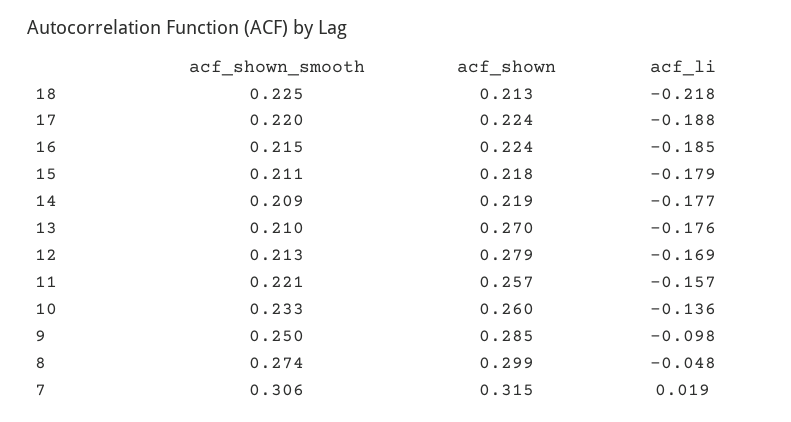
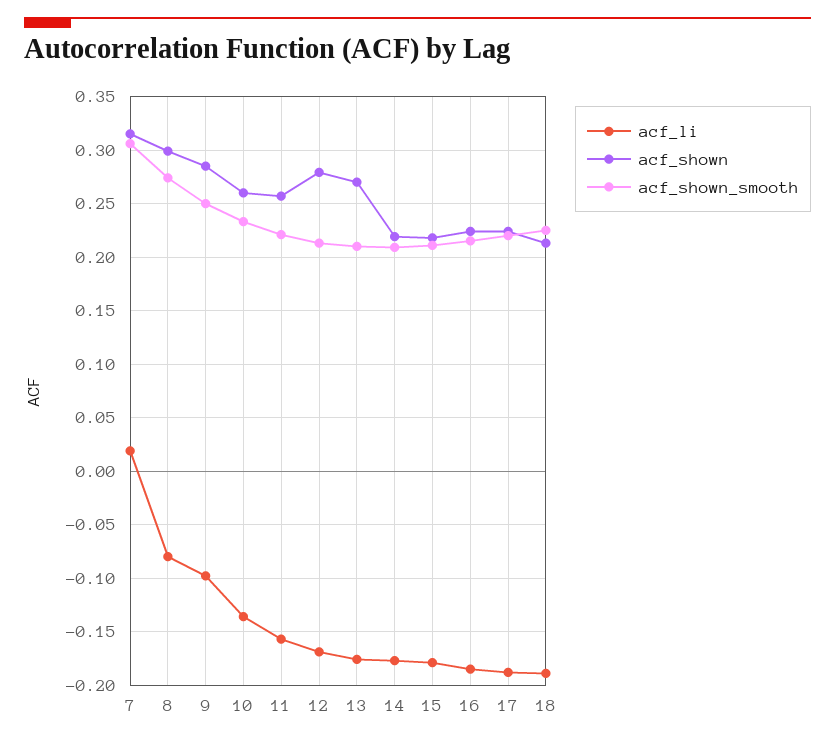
  {
    "acf_shown_smooth": {
      "18": 0.225,
      "17": 0.22,
      "16": 0.215,
      "15": 0.211,
      "14": 0.209,
      "13": 0.21,
      "12": 0.213,
      "11": 0.221,
      "10": 0.233,
      "9": 0.25,
      "8": 0.274,
      "7": 0.306
    },
    "acf_shown": {
      "18": 0.213,
      "17": 0.224,
      "16": 0.224,
      "15": 0.218,
      "14": 0.219,
      "13": 0.27,
      "12": 0.279,
      "11": 0.257,
      "10": 0.26,
      "9": 0.285,
      "8": 0.299,
      "7": 0.315
    },
    "acf_li": {
-     "18": -0.218,
+     "18": -0.19,
      "17": -0.188,
      "16": -0.185,
      "15": -0.179,
      "14": -0.177,
      "13": -0.176,
      "12": -0.169,
      "11": -0.157,
      "10": -0.136,
      "9": -0.098,
-     "8": -0.048,
+     "8": -0.08,
      "7": 0.019
    }
  }

